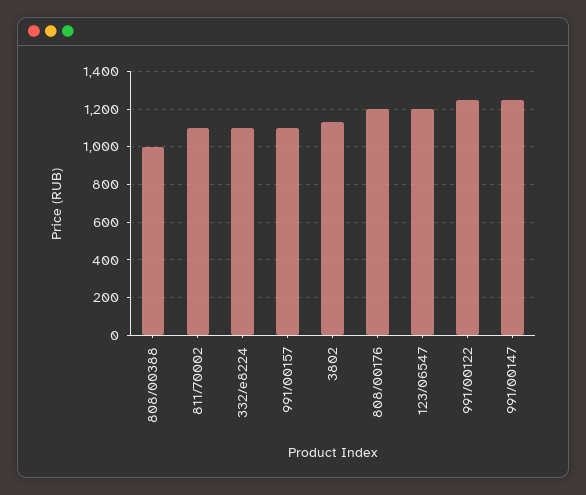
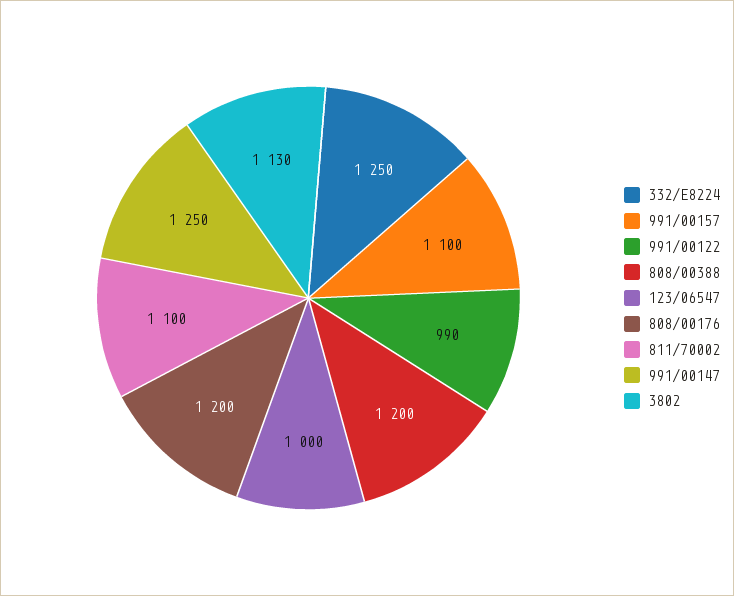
  {
-   "808/00388": 1000,
+   "808/00388": 1200,
    "811/70002": 1100,
-   "332/e8224": 1100,
+   "332/e8224": 1250,
    "991/00157": 1100,
    "3802": 1130,
    "808/00176": 1200,
-   "123/06547": 1200,
+   "123/06547": 1000,
-   "991/00122": 1250,
+   "991/00122": 990,
    "991/00147": 1250
  }

